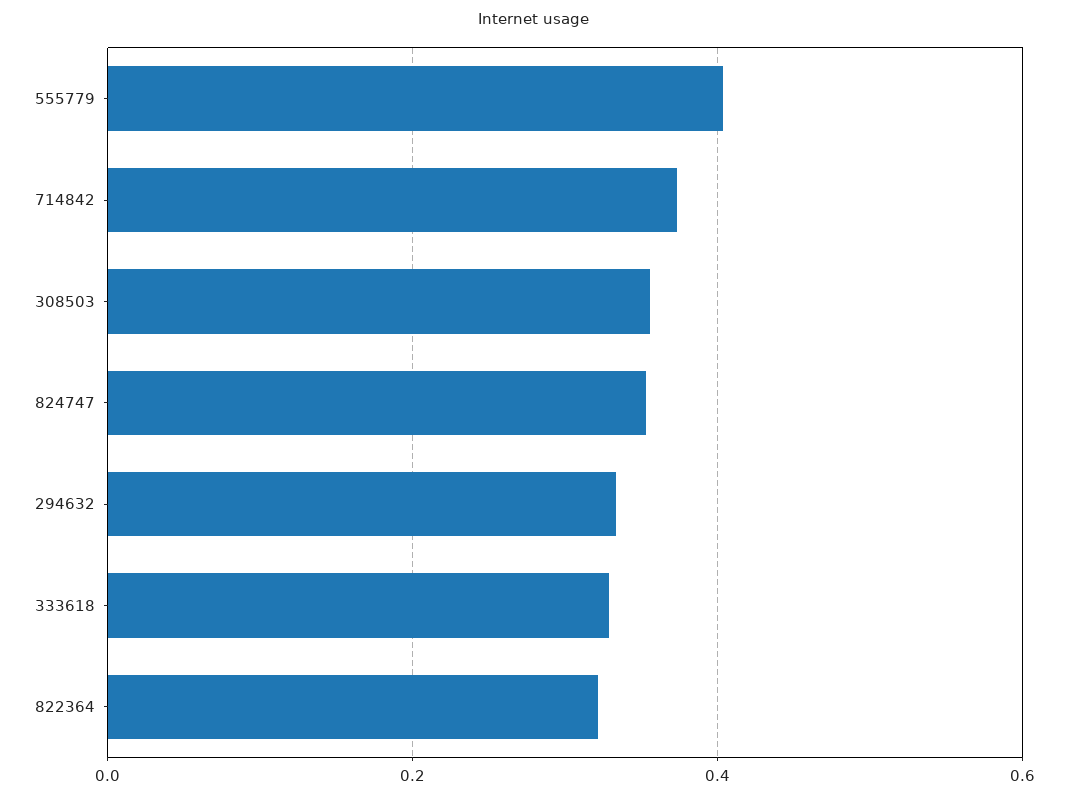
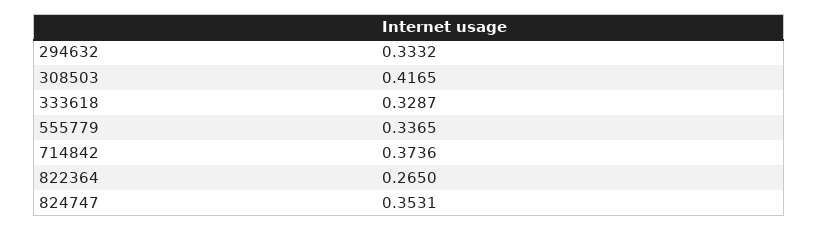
  {
-   "555779": 0.4,
+   "555779": 0.3365,
    "714842": 0.3736,
-   "308503": 0.36,
+   "308503": 0.4165,
    "824747": 0.3531,
    "294632": 0.3332,
    "333618": 0.3287,
-   "822364": 0.32
+   "822364": 0.265
  }

